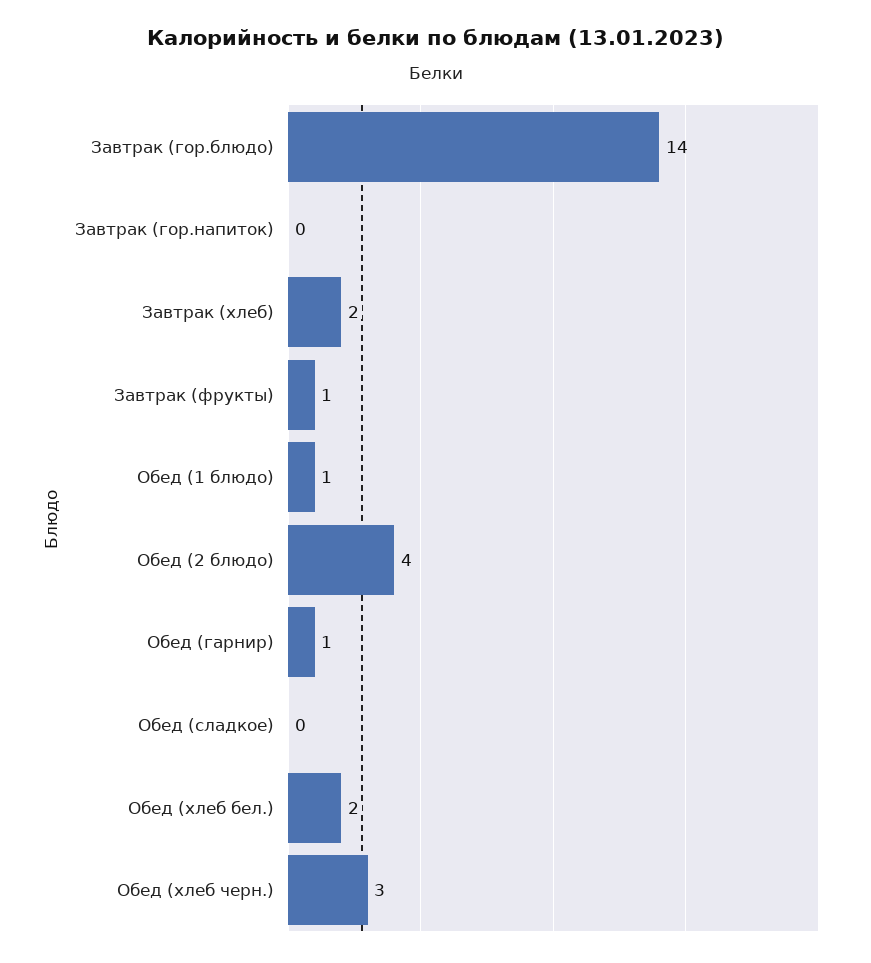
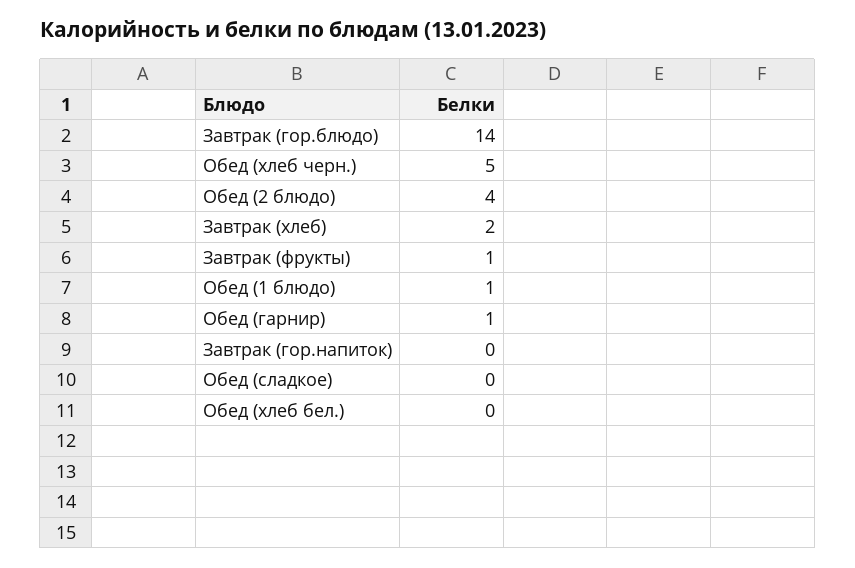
  {
    "Завтрак (гор.блюдо)": 14,
    "Завтрак (гор.напиток)": 0,
    "Завтрак (хлеб)": 2,
    "Завтрак (фрукты)": 1,
    "Обед (1 блюдо)": 1,
    "Обед (2 блюдо)": 4,
    "Обед (гарнир)": 1,
    "Обед (сладкое)": 0,
-   "Обед (хлеб бел.)": 2,
+   "Обед (хлеб бел.)": 0,
-   "Обед (хлеб черн.)": 3
+   "Обед (хлеб черн.)": 5
  }

